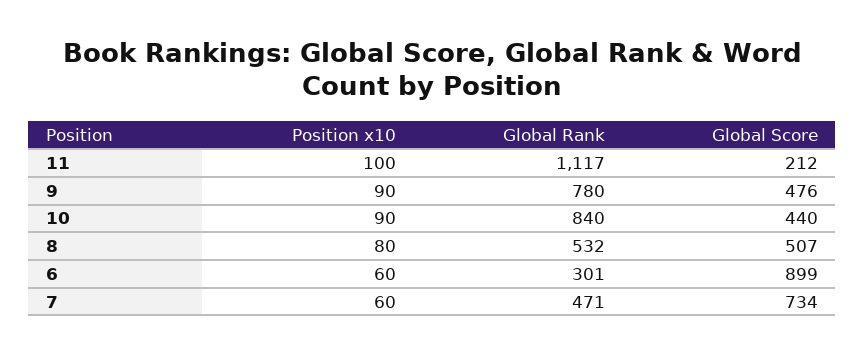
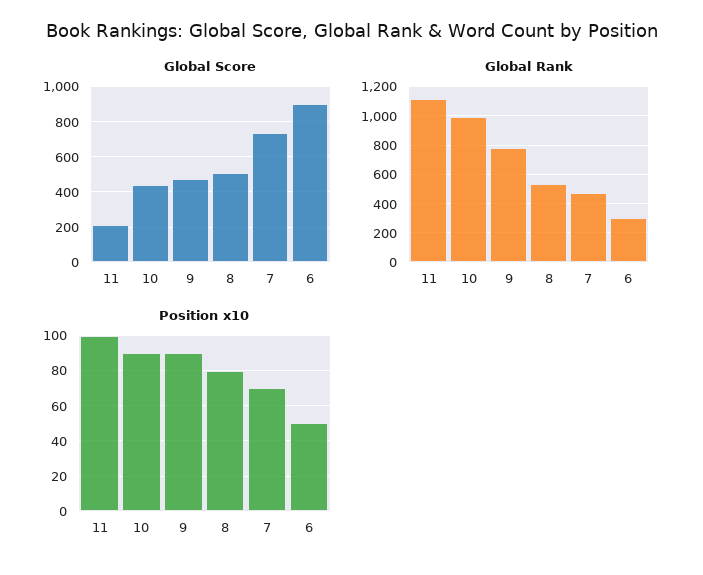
  {
    "Position x10": {
      "11": 100,
      "9": 90,
      "10": 90,
      "8": 80,
-     "6": 60,
+     "6": 50,
-     "7": 60
+     "7": 70
    },
    "Global Rank": {
      "11": 1117,
      "9": 780,
-     "10": 840,
+     "10": 1000,
      "8": 532,
      "6": 301,
      "7": 471
    },
    "Global Score": {
      "11": 212,
      "9": 476,
      "10": 440,
      "8": 507,
      "6": 899,
      "7": 734
    }
  }

